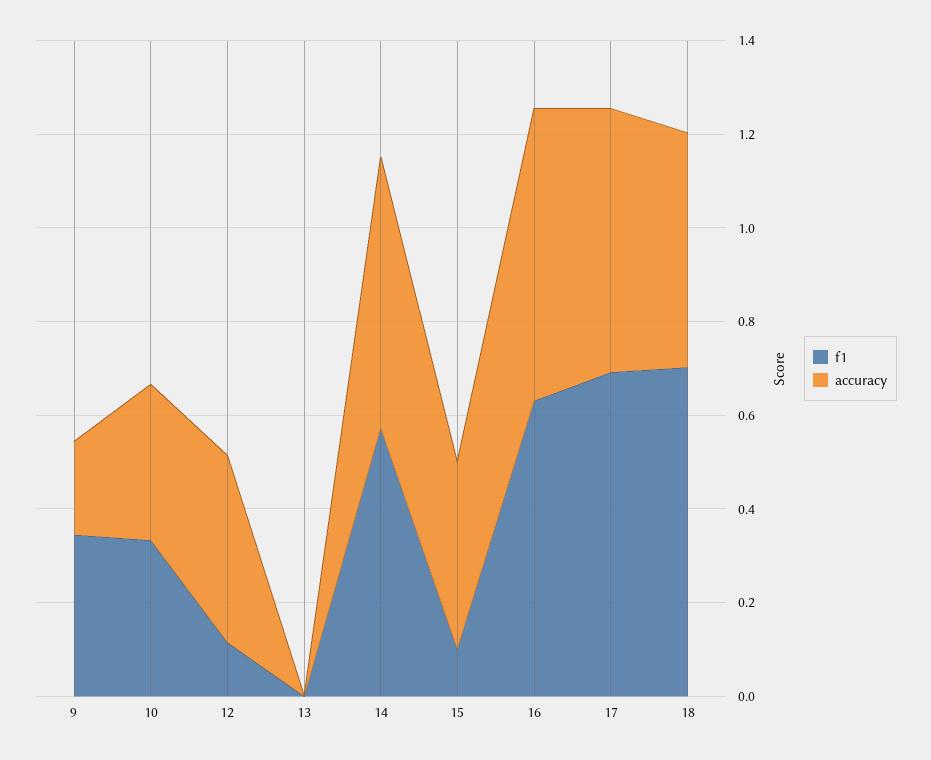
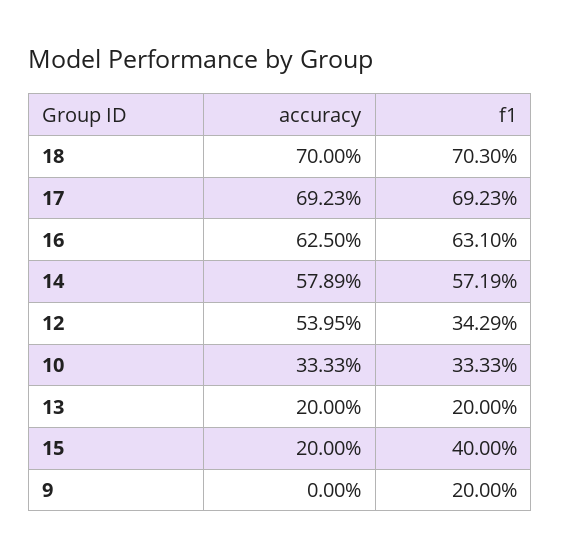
  {
    "f1": {
-     "9": 0.35,
+     "9": 0.2,
      "10": 0.3333,
-     "12": 0.1,
+     "12": 0.3429,
-     "13": 0,
+     "13": 0.2,
      "14": 0.5719,
-     "15": 0.1,
+     "15": 0.4,
      "16": 0.631,
      "17": 0.6923,
      "18": 0.703
    },
    "accuracy": {
-     "9": 0.2,
+     "9": 0,
      "10": 0.3333,
-     "12": 0.4,
+     "12": 0.5395,
-     "13": 0,
+     "13": 0.2,
      "14": 0.5789,
-     "15": 0.4,
+     "15": 0.2,
      "16": 0.625,
-     "17": 0.55,
+     "17": 0.6923,
-     "18": 0.5
+     "18": 0.7
    }
  }

